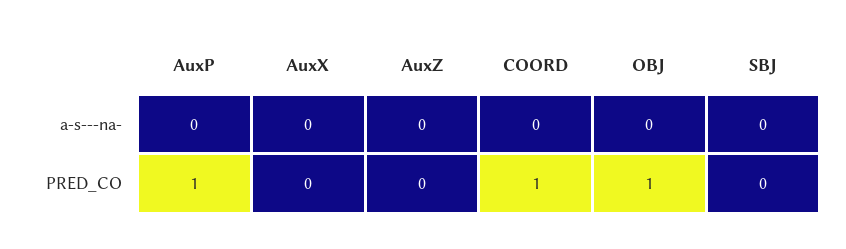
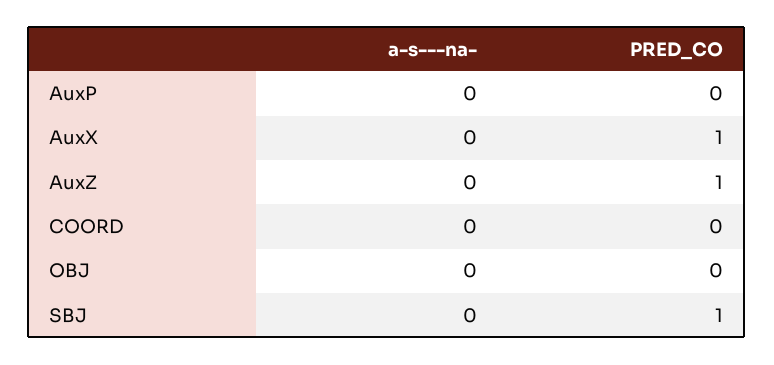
  {
    "AuxP": {
      "a-s---na-": 0,
-     "PRED_CO": 1
+     "PRED_CO": 0
    },
    "AuxX": {
      "a-s---na-": 0,
-     "PRED_CO": 0
+     "PRED_CO": 1
    },
    "AuxZ": {
      "a-s---na-": 0,
-     "PRED_CO": 0
+     "PRED_CO": 1
    },
    "COORD": {
      "a-s---na-": 0,
-     "PRED_CO": 1
+     "PRED_CO": 0
    },
    "OBJ": {
      "a-s---na-": 0,
-     "PRED_CO": 1
+     "PRED_CO": 0
    },
    "SBJ": {
      "a-s---na-": 0,
-     "PRED_CO": 0
+     "PRED_CO": 1
    }
  }

